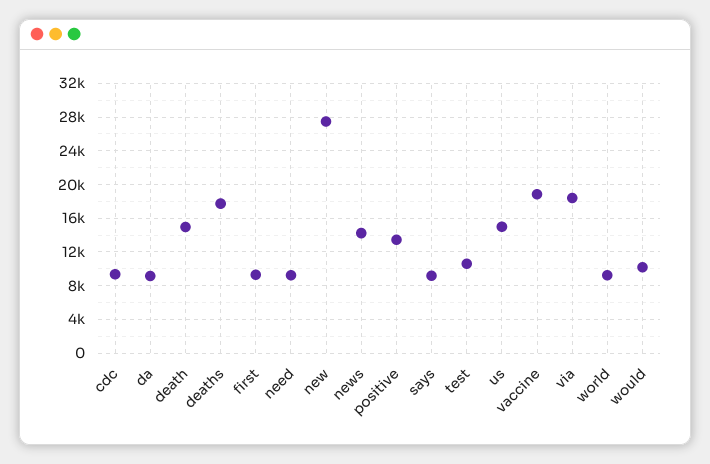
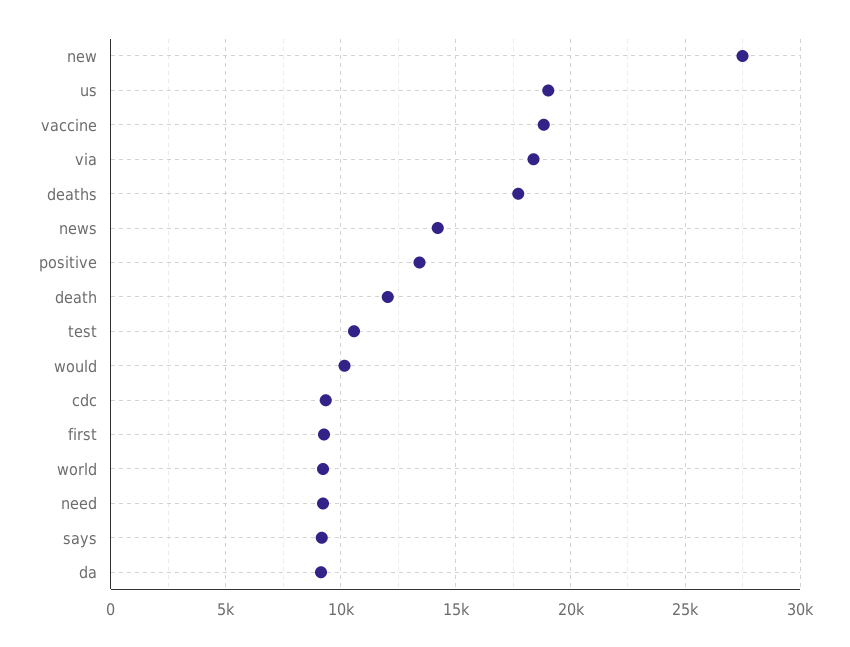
  {
    "cdc": 9500,
    "da": 9000,
-   "death": 15000,
+   "death": 12000,
    "deaths": 17500,
    "first": 9500,
    "need": 9000,
    "new": 27500,
    "news": 14000,
    "positive": 13500,
    "says": 9000,
    "test": 10500,
-   "us": 15000,
+   "us": 19000,
    "vaccine": 19000,
    "via": 18500,
    "world": 9000,
    "would": 10000
  }

